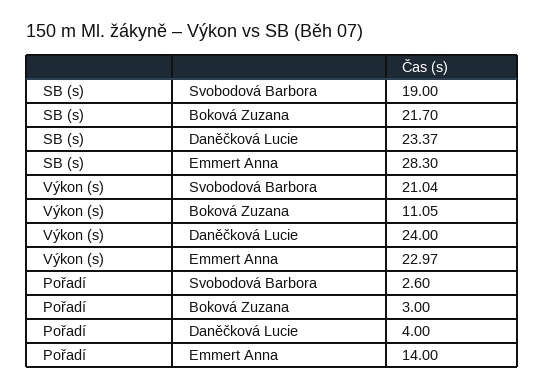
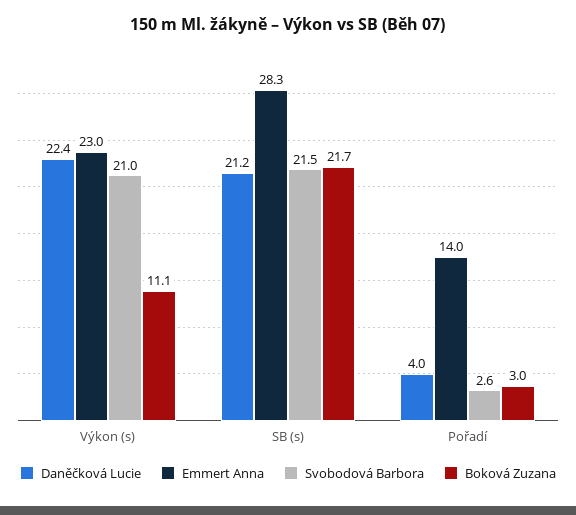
  {
    "Svobodová Barbora": {
-     "SB (s)": 19,
+     "SB (s)": 21.5,
      "Výkon (s)": 21.04,
      "Pořadí": 2.6
    },
    "Boková Zuzana": {
      "SB (s)": 21.7,
      "Výkon (s)": 11.05,
      "Pořadí": 3
    },
    "Daněčková Lucie": {
-     "SB (s)": 23.37,
+     "SB (s)": 21.2,
-     "Výkon (s)": 24,
+     "Výkon (s)": 22.4,
      "Pořadí": 4
    },
    "Emmert Anna": {
      "SB (s)": 28.3,
      "Výkon (s)": 22.97,
      "Pořadí": 14
    }
  }

